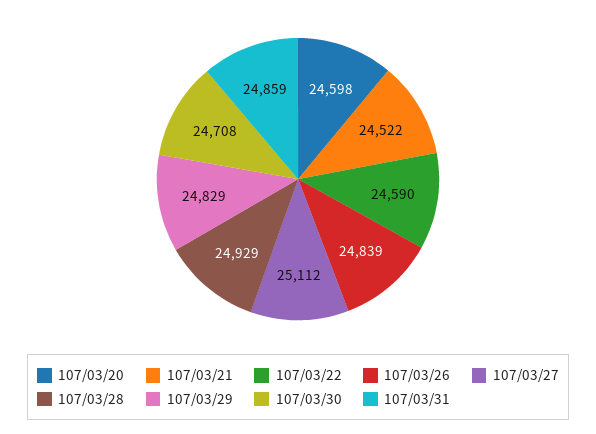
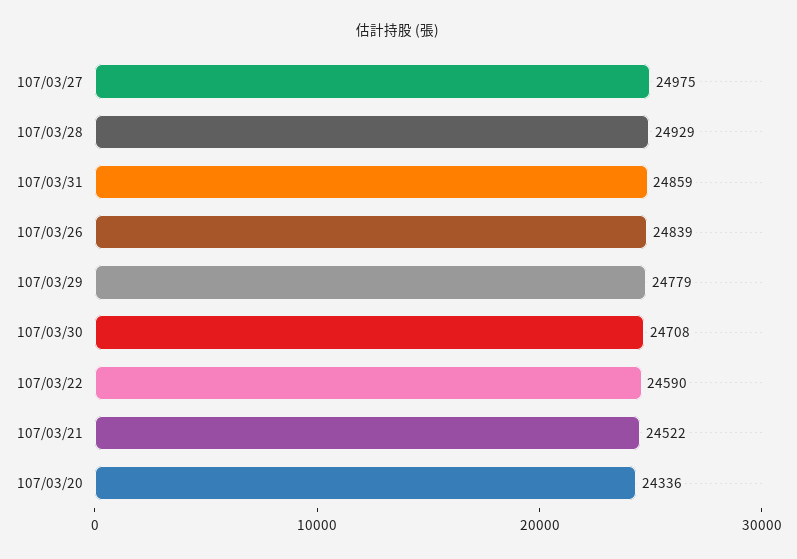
  {
-   "107/03/20": 24598,
+   "107/03/20": 24336,
    "107/03/21": 24522,
    "107/03/22": 24590,
    "107/03/26": 24839,
-   "107/03/27": 25112,
+   "107/03/27": 24975,
    "107/03/28": 24929,
-   "107/03/29": 24829,
+   "107/03/29": 24779,
    "107/03/30": 24708,
    "107/03/31": 24859
  }

